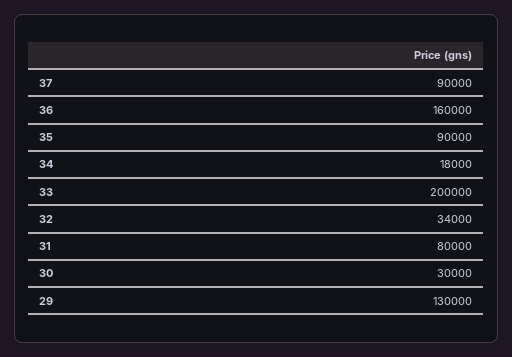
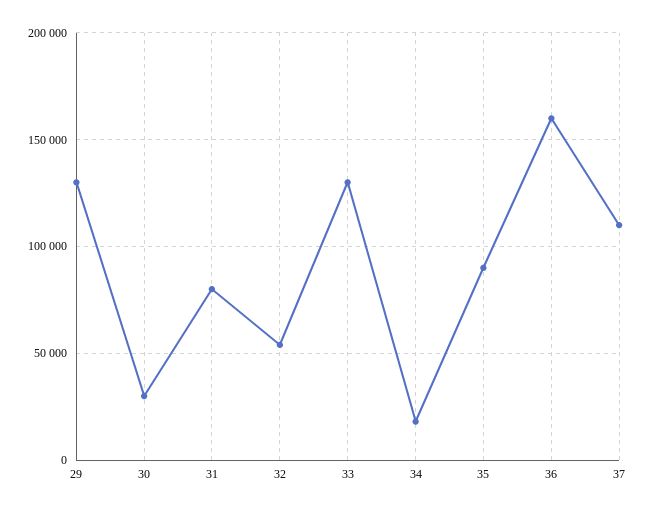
  {
-   "37": 90000,
+   "37": 110000,
    "36": 160000,
    "35": 90000,
    "34": 18000,
-   "33": 200000,
+   "33": 130000,
-   "32": 34000,
+   "32": 55000,
    "31": 80000,
    "30": 30000,
    "29": 130000
  }

